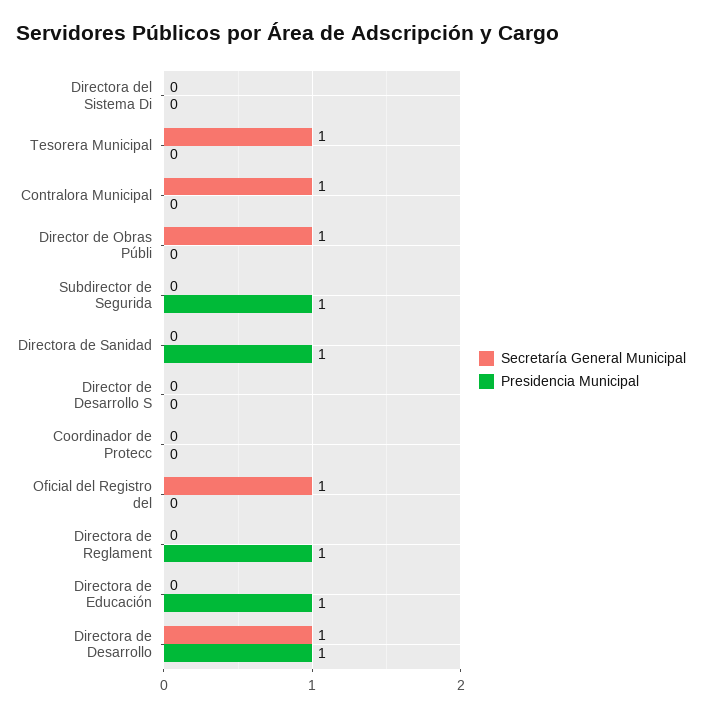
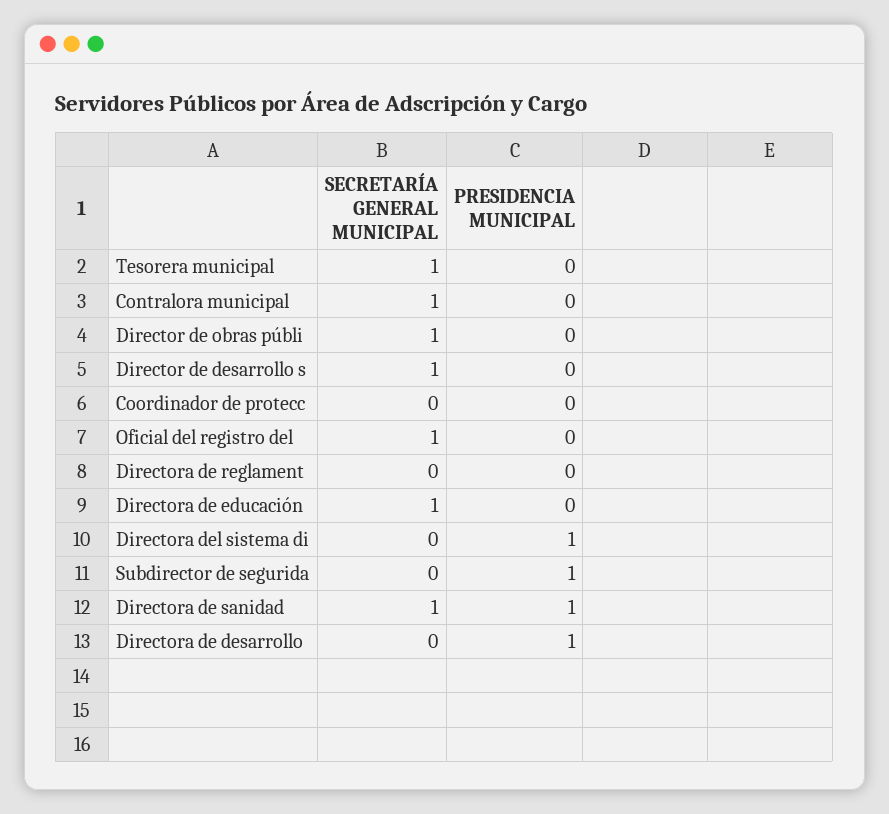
  {
    "Secretaría General Municipal": {
      "Directora del Sistema Di": 0,
      "Tesorera Municipal": 1,
      "Contralora Municipal": 1,
      "Director de Obras Públi": 1,
      "Subdirector de Segurida": 0,
-     "Directora de Sanidad": 0,
+     "Directora de Sanidad": 1,
-     "Director de Desarrollo S": 0,
+     "Director de Desarrollo S": 1,
      "Coordinador de Protecc": 0,
      "Oficial del Registro del": 1,
      "Directora de Reglament": 0,
-     "Directora de Educación": 0,
+     "Directora de Educación": 1,
-     "Directora de Desarrollo": 1
+     "Directora de Desarrollo": 0
    },
    "Presidencia Municipal": {
-     "Directora del Sistema Di": 0,
+     "Directora del Sistema Di": 1,
      "Tesorera Municipal": 0,
      "Contralora Municipal": 0,
      "Director de Obras Públi": 0,
      "Subdirector de Segurida": 1,
      "Directora de Sanidad": 1,
      "Director de Desarrollo S": 0,
      "Coordinador de Protecc": 0,
      "Oficial del Registro del": 0,
-     "Directora de Reglament": 1,
+     "Directora de Reglament": 0,
-     "Directora de Educación": 1,
+     "Directora de Educación": 0,
      "Directora de Desarrollo": 1
    }
  }

